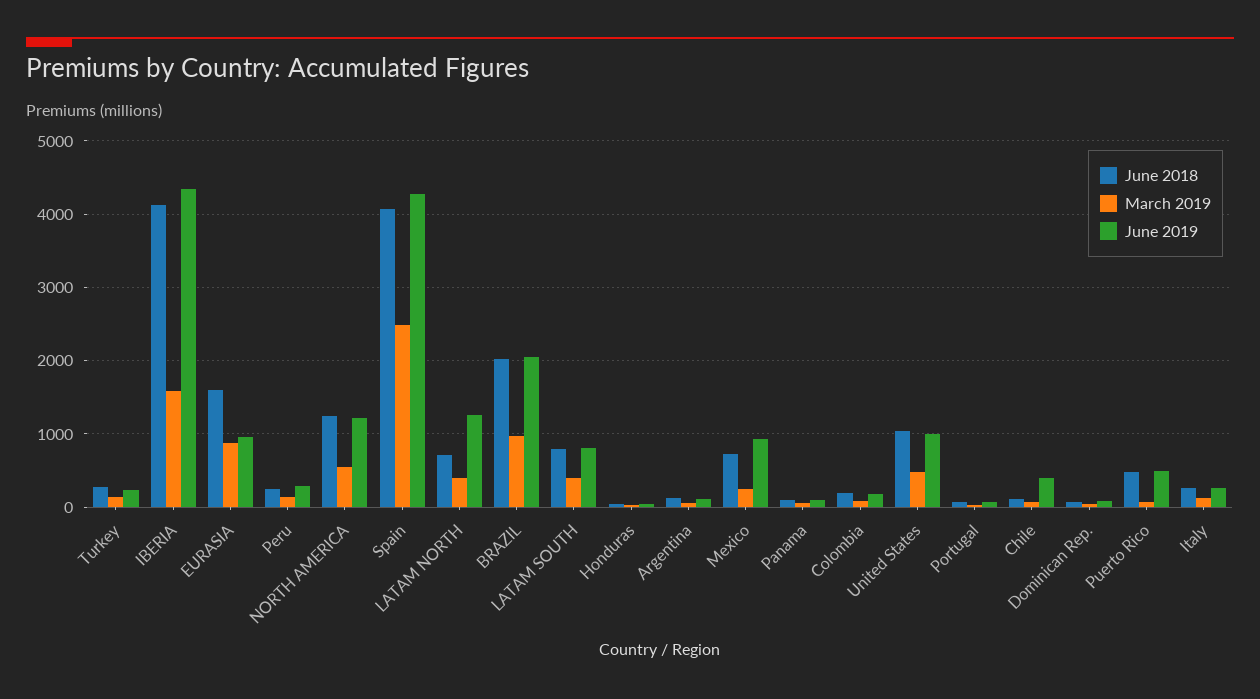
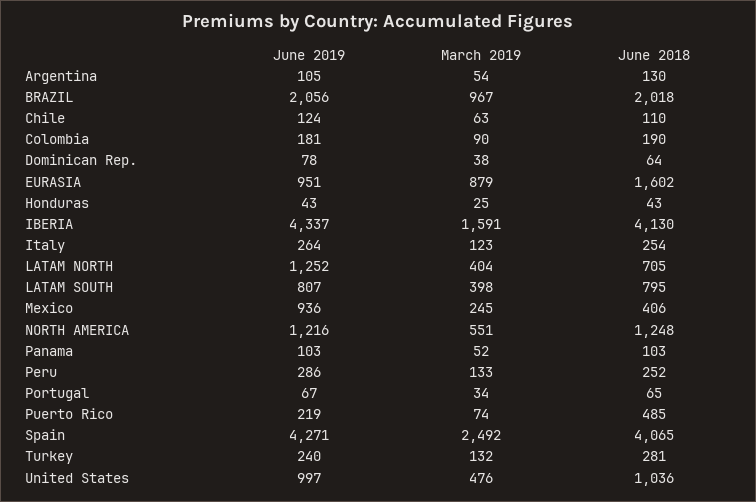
  {
    "June 2018": {
      "Turkey": 281,
      "IBERIA": 4130,
      "EURASIA": 1602,
      "Peru": 252,
      "NORTH AMERICA": 1248,
      "Spain": 4065,
      "LATAM NORTH": 705,
      "BRAZIL": 2018,
      "LATAM SOUTH": 795,
      "Honduras": 43,
      "Argentina": 130,
-     "Mexico": 700,
+     "Mexico": 406,
      "Panama": 103,
      "Colombia": 190,
      "United States": 1036,
      "Portugal": 65,
      "Chile": 110,
      "Dominican Rep.": 64,
      "Puerto Rico": 485,
      "Italy": 254
    },
    "March 2019": {
      "Turkey": 132,
      "IBERIA": 1591,
      "EURASIA": 879,
      "Peru": 133,
      "NORTH AMERICA": 551,
      "Spain": 2492,
      "LATAM NORTH": 404,
      "BRAZIL": 967,
      "LATAM SOUTH": 398,
      "Honduras": 25,
      "Argentina": 54,
      "Mexico": 245,
      "Panama": 52,
      "Colombia": 90,
      "United States": 476,
      "Portugal": 34,
      "Chile": 63,
      "Dominican Rep.": 38,
      "Puerto Rico": 74,
      "Italy": 123
    },
    "June 2019": {
      "Turkey": 240,
      "IBERIA": 4337,
      "EURASIA": 951,
      "Peru": 286,
      "NORTH AMERICA": 1216,
      "Spain": 4271,
      "LATAM NORTH": 1252,
      "BRAZIL": 2056,
      "LATAM SOUTH": 807,
      "Honduras": 43,
      "Argentina": 105,
      "Mexico": 936,
      "Panama": 103,
      "Colombia": 181,
      "United States": 997,
      "Portugal": 67,
-     "Chile": 400,
+     "Chile": 124,
      "Dominican Rep.": 78,
-     "Puerto Rico": 500,
+     "Puerto Rico": 219,
      "Italy": 264
    }
  }

